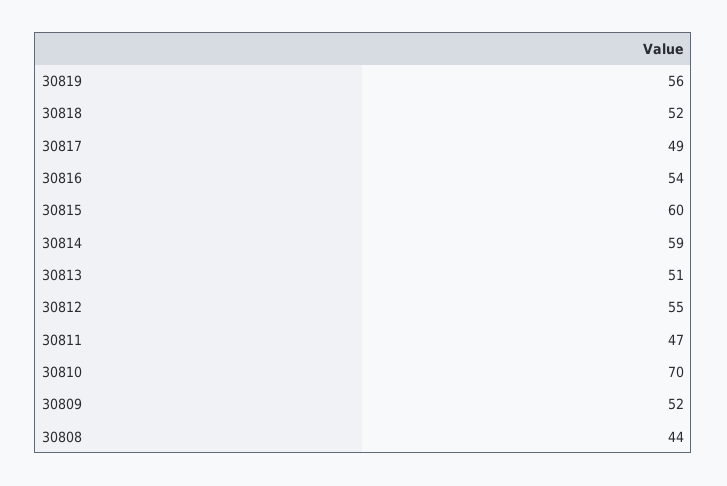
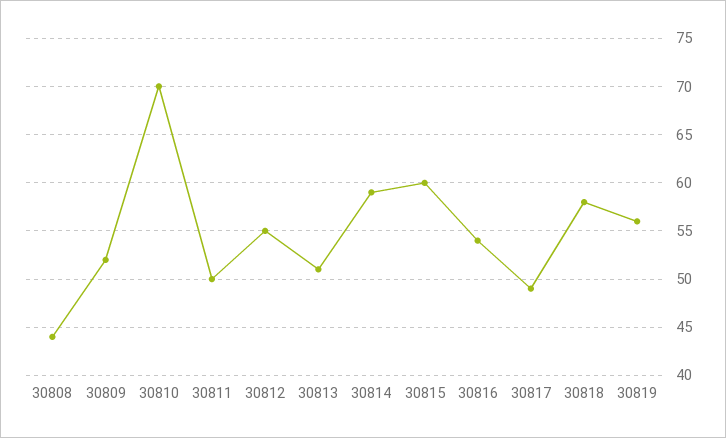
  {
    "30819": 56,
-   "30818": 52,
+   "30818": 58,
    "30817": 49,
    "30816": 54,
    "30815": 60,
    "30814": 59,
    "30813": 51,
    "30812": 55,
-   "30811": 47,
+   "30811": 50,
    "30810": 70,
    "30809": 52,
    "30808": 44
  }

